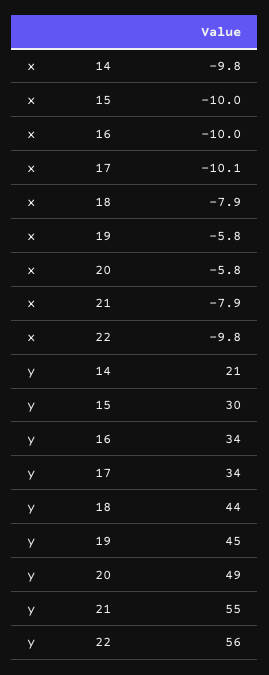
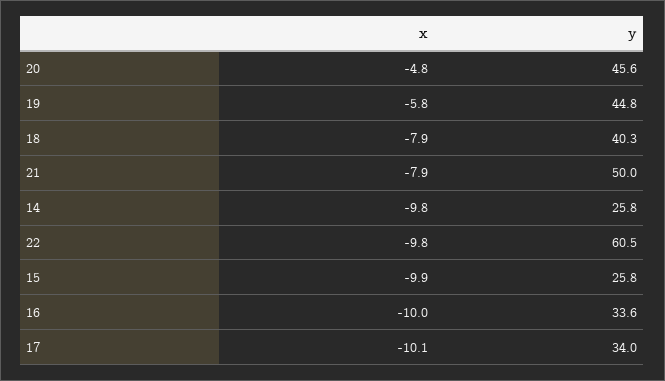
  {
    "x": {
      "14": -9.8,
-     "15": -10,
+     "15": -9.9,
      "16": -10,
      "17": -10.1,
      "18": -7.9,
      "19": -5.8,
-     "20": -5.8,
+     "20": -4.8,
      "21": -7.9,
      "22": -9.8
    },
    "y": {
-     "14": 21,
+     "14": 25.8,
-     "15": 30,
+     "15": 25.8,
      "16": 33.6,
      "17": 34,
-     "18": 44,
+     "18": 40.3,
      "19": 44.8,
-     "20": 49,
+     "20": 45.6,
-     "21": 55,
+     "21": 50,
-     "22": 56
+     "22": 60.5
    }
  }

